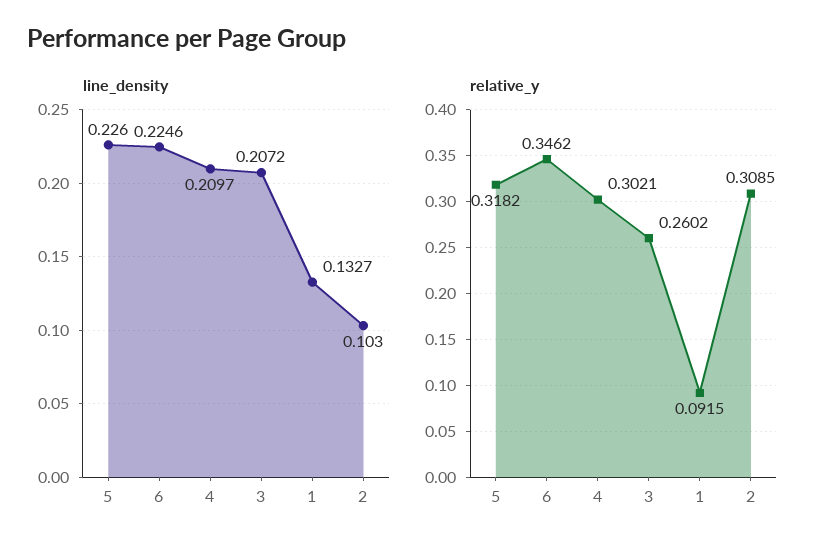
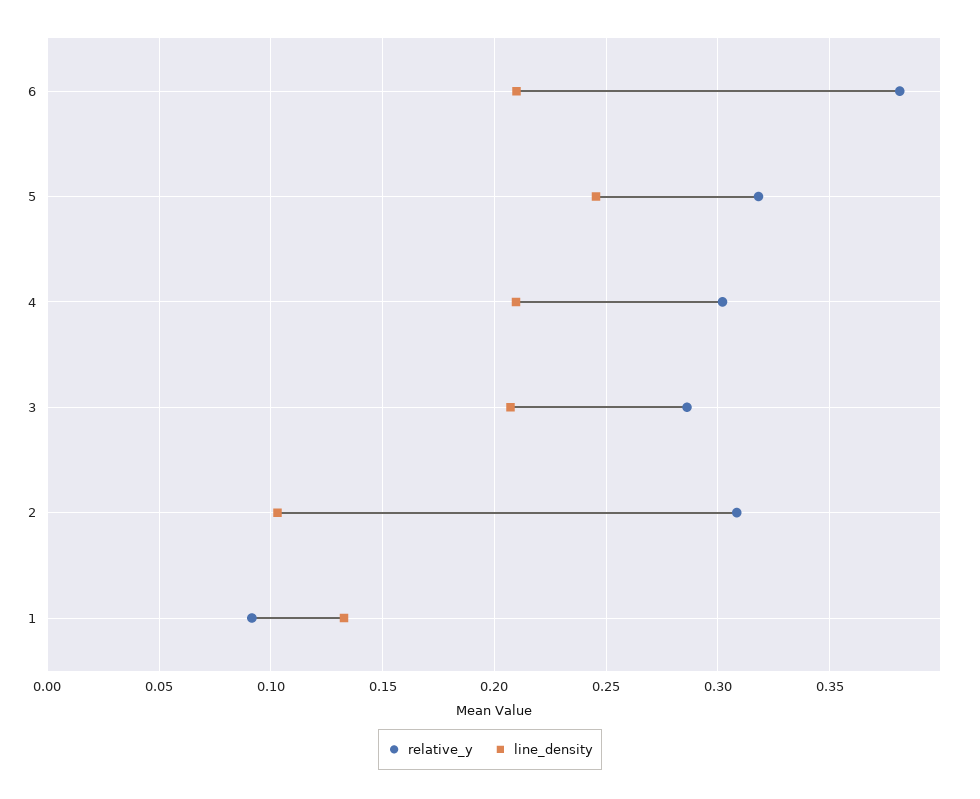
  {
    "line_density": {
-     "5": 0.226,
+     "5": 0.245,
-     "6": 0.2246,
+     "6": 0.21,
      "4": 0.2097,
      "3": 0.2072,
      "1": 0.1327,
      "2": 0.103
    },
    "relative_y": {
      "5": 0.3182,
-     "6": 0.3462,
+     "6": 0.38,
      "4": 0.3021,
-     "3": 0.2602,
+     "3": 0.285,
      "1": 0.0915,
      "2": 0.3085
    }
  }

